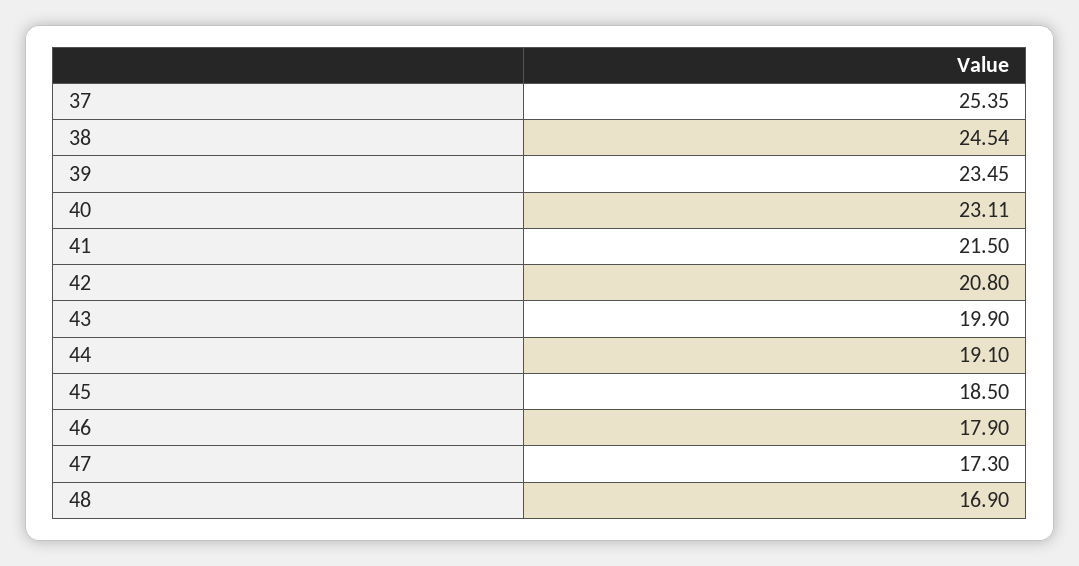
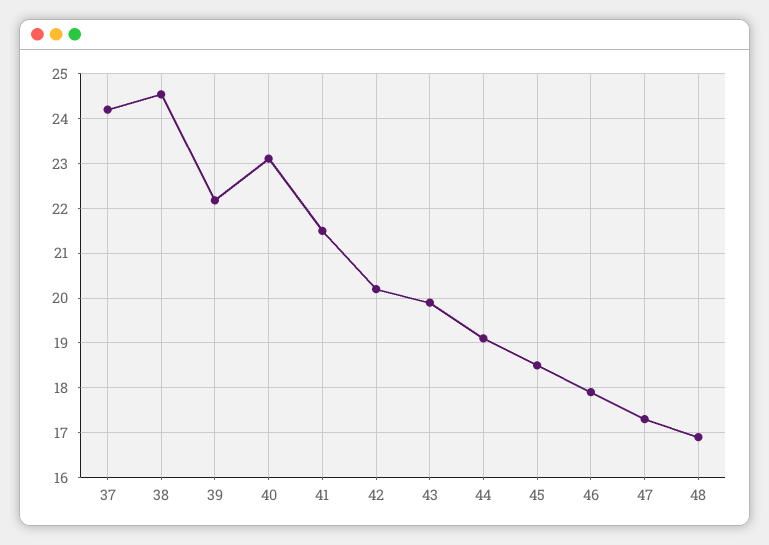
  {
-   "37": 25.35,
+   "37": 24.2,
    "38": 24.54,
-   "39": 23.45,
+   "39": 22.2,
    "40": 23.11,
    "41": 21.5,
-   "42": 20.8,
+   "42": 20.2,
    "43": 19.9,
    "44": 19.1,
    "45": 18.5,
    "46": 17.9,
    "47": 17.3,
    "48": 16.9
  }

